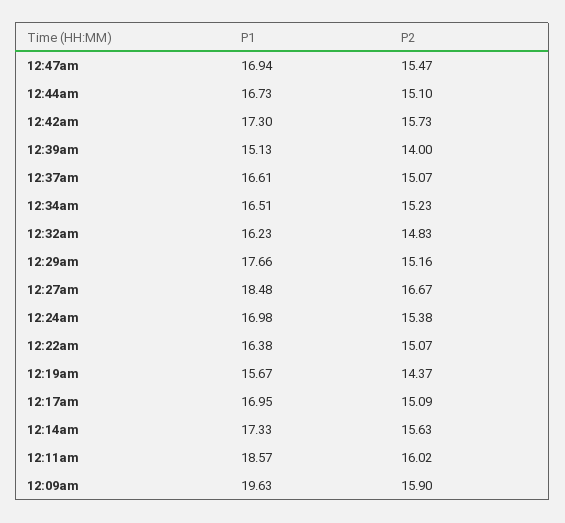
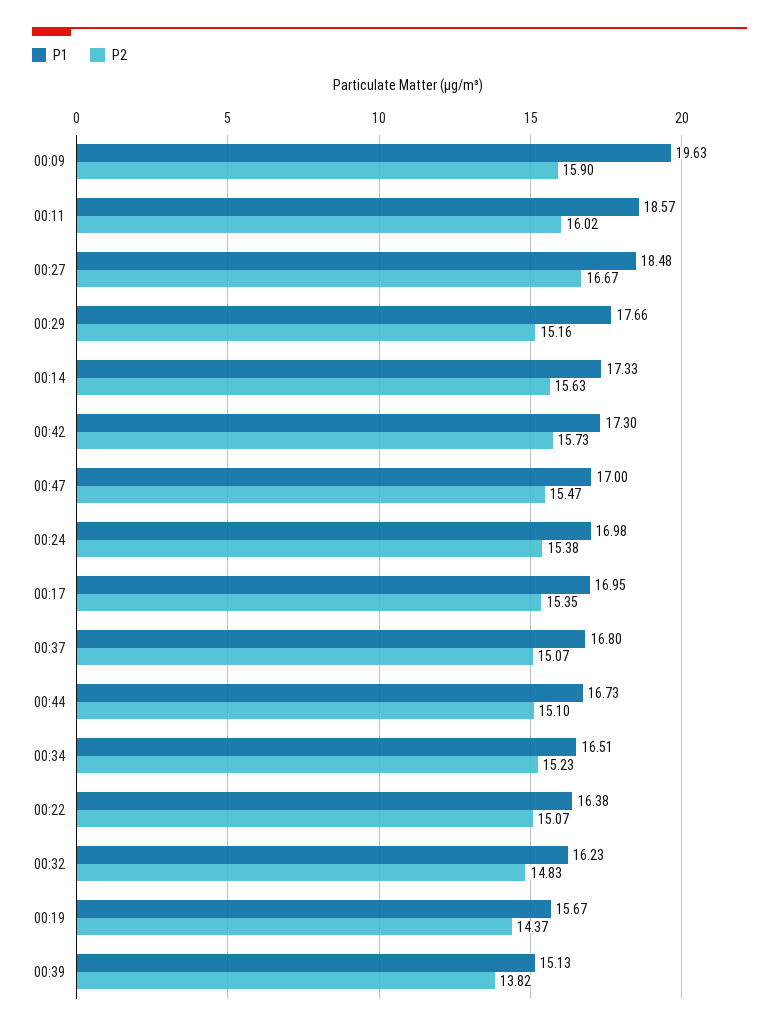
  {
    "P1": {
-     "12:47am": 16.94,
+     "12:47am": 17,
      "12:44am": 16.73,
      "12:42am": 17.3,
      "12:39am": 15.13,
-     "12:37am": 16.61,
+     "12:37am": 16.8,
      "12:34am": 16.51,
      "12:32am": 16.23,
      "12:29am": 17.66,
      "12:27am": 18.48,
      "12:24am": 16.98,
      "12:22am": 16.38,
      "12:19am": 15.67,
      "12:17am": 16.95,
      "12:14am": 17.33,
      "12:11am": 18.57,
      "12:09am": 19.63
    },
    "P2": {
      "12:47am": 15.47,
      "12:44am": 15.1,
      "12:42am": 15.73,
-     "12:39am": 14,
+     "12:39am": 13.82,
      "12:37am": 15.07,
      "12:34am": 15.23,
      "12:32am": 14.83,
      "12:29am": 15.16,
      "12:27am": 16.67,
      "12:24am": 15.38,
      "12:22am": 15.07,
      "12:19am": 14.37,
-     "12:17am": 15.09,
+     "12:17am": 15.35,
      "12:14am": 15.63,
      "12:11am": 16.02,
      "12:09am": 15.9
    }
  }

